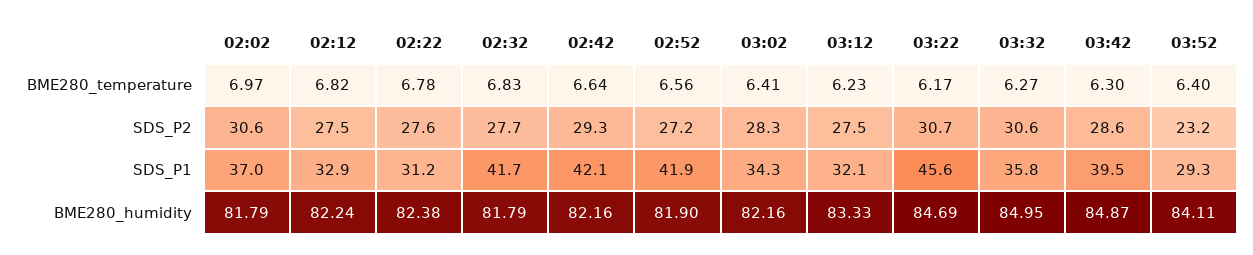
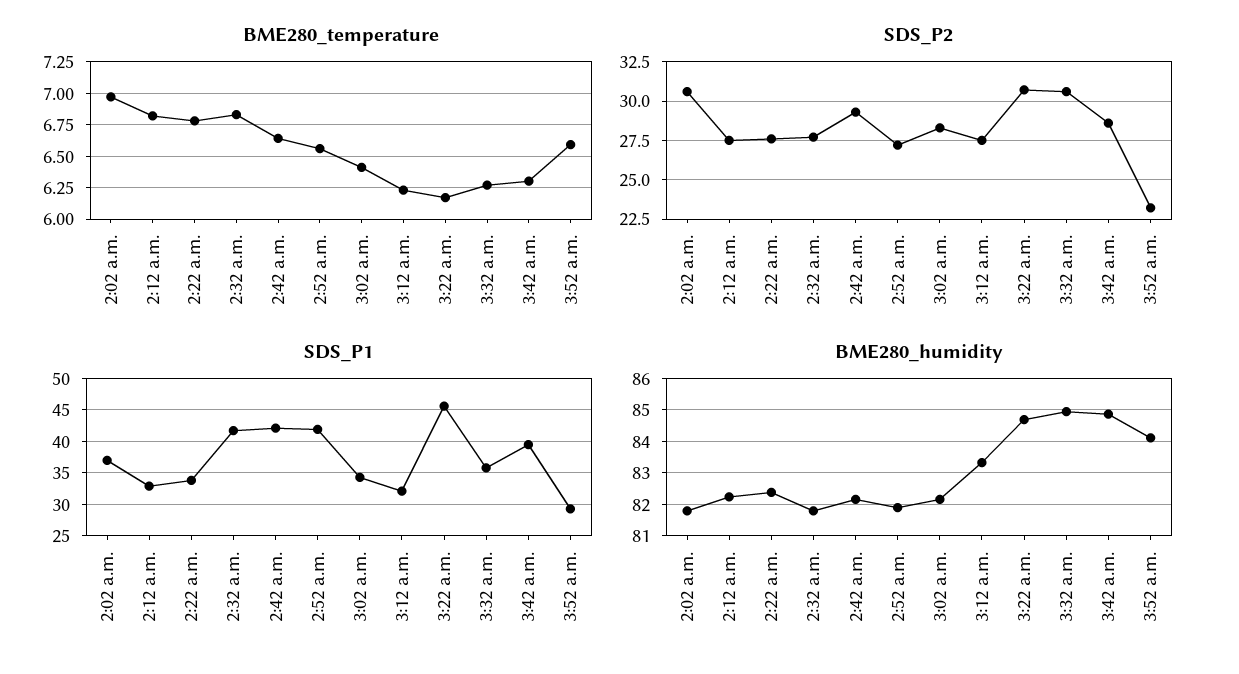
  {
    "BME280_temperature": {
      "02:02": 6.97,
      "02:12": 6.82,
      "02:22": 6.78,
      "02:32": 6.83,
      "02:42": 6.64,
      "02:52": 6.56,
      "03:02": 6.41,
      "03:12": 6.23,
      "03:22": 6.17,
      "03:32": 6.27,
      "03:42": 6.3,
-     "03:52": 6.4
+     "03:52": 6.6
    },
    "SDS_P2": {
      "02:02": 30.6,
      "02:12": 27.5,
      "02:22": 27.6,
      "02:32": 27.7,
      "02:42": 29.3,
      "02:52": 27.2,
      "03:02": 28.3,
      "03:12": 27.5,
      "03:22": 30.7,
      "03:32": 30.6,
      "03:42": 28.6,
      "03:52": 23.2
    },
    "SDS_P1": {
      "02:02": 37,
      "02:12": 32.9,
-     "02:22": 31.2,
+     "02:22": 34,
      "02:32": 41.7,
      "02:42": 42.1,
      "02:52": 41.9,
      "03:02": 34.3,
      "03:12": 32.1,
      "03:22": 45.6,
      "03:32": 35.8,
      "03:42": 39.5,
      "03:52": 29.3
    },
    "BME280_humidity": {
      "02:02": 81.79,
      "02:12": 82.24,
      "02:22": 82.38,
      "02:32": 81.79,
      "02:42": 82.16,
      "02:52": 81.9,
      "03:02": 82.16,
      "03:12": 83.33,
      "03:22": 84.69,
      "03:32": 84.95,
      "03:42": 84.87,
      "03:52": 84.11
    }
  }

